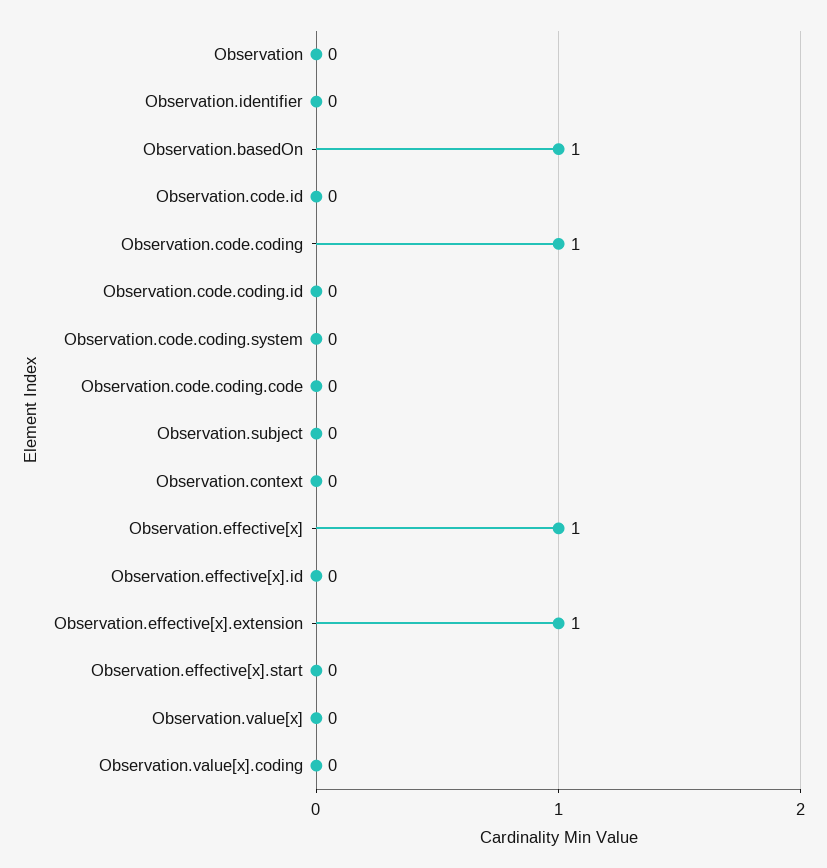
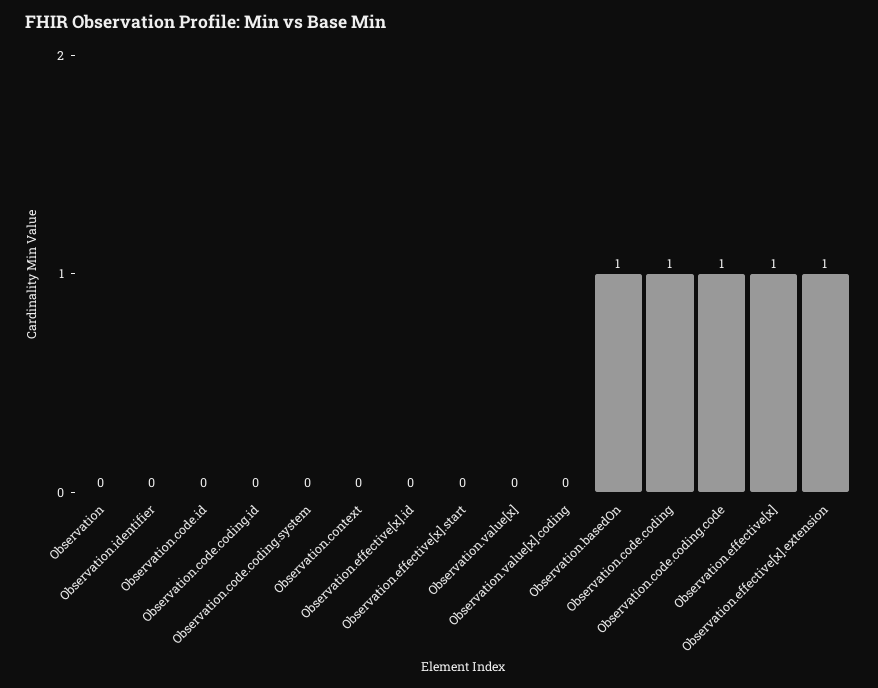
  {
    "Observation": 0,
    "Observation.identifier": 0,
    "Observation.basedOn": 1,
    "Observation.code.id": 0,
    "Observation.code.coding": 1,
    "Observation.code.coding.id": 0,
    "Observation.code.coding.system": 0,
-   "Observation.code.coding.code": 0,
+   "Observation.code.coding.code": 1,
-   "Observation.subject": 0,
    "Observation.context": 0,
    "Observation.effective[x]": 1,
    "Observation.effective[x].id": 0,
    "Observation.effective[x].extension": 1,
    "Observation.effective[x].start": 0,
    "Observation.value[x]": 0,
    "Observation.value[x].coding": 0
  }

